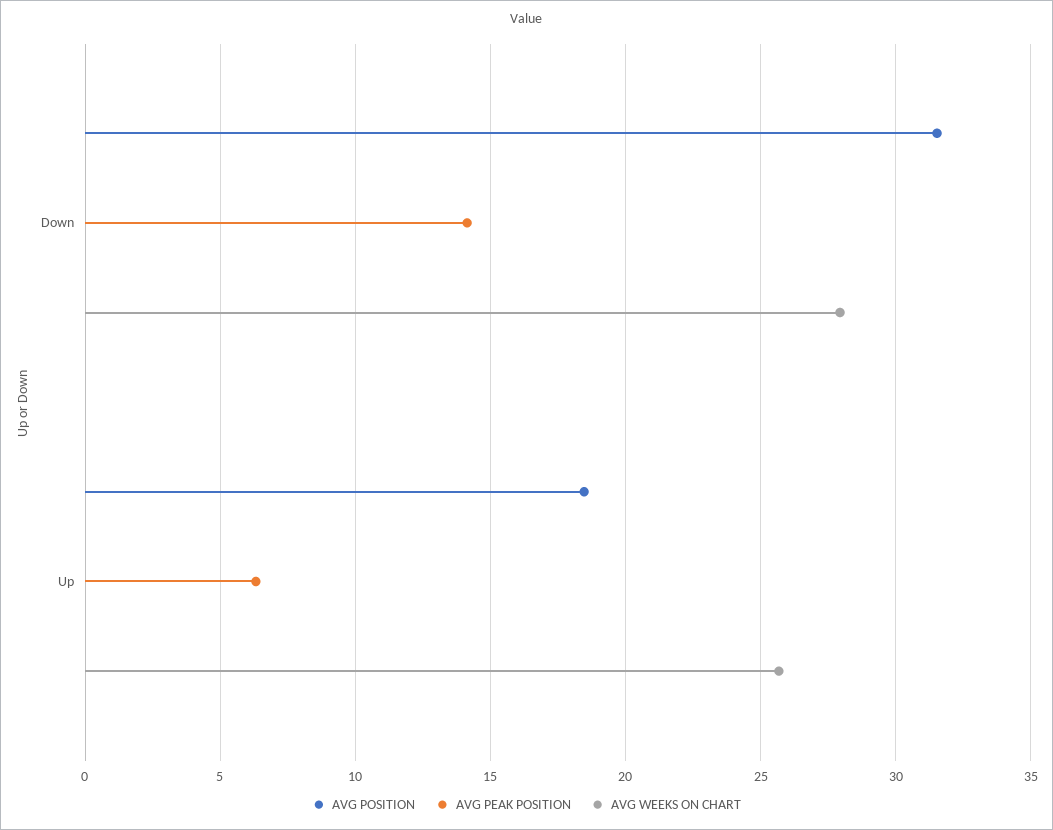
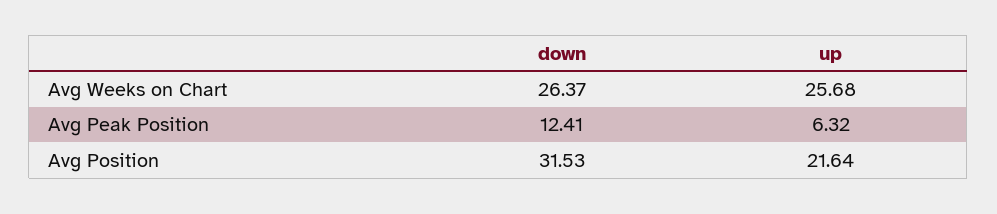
  {
    "AVG POSITION": {
      "Down": 31.53,
-     "Up": 18.5
+     "Up": 21.64
    },
    "AVG PEAK POSITION": {
-     "Down": 14,
+     "Down": 12.41,
      "Up": 6.32
    },
    "AVG WEEKS ON CHART": {
-     "Down": 28,
+     "Down": 26.37,
      "Up": 25.68
    }
  }

